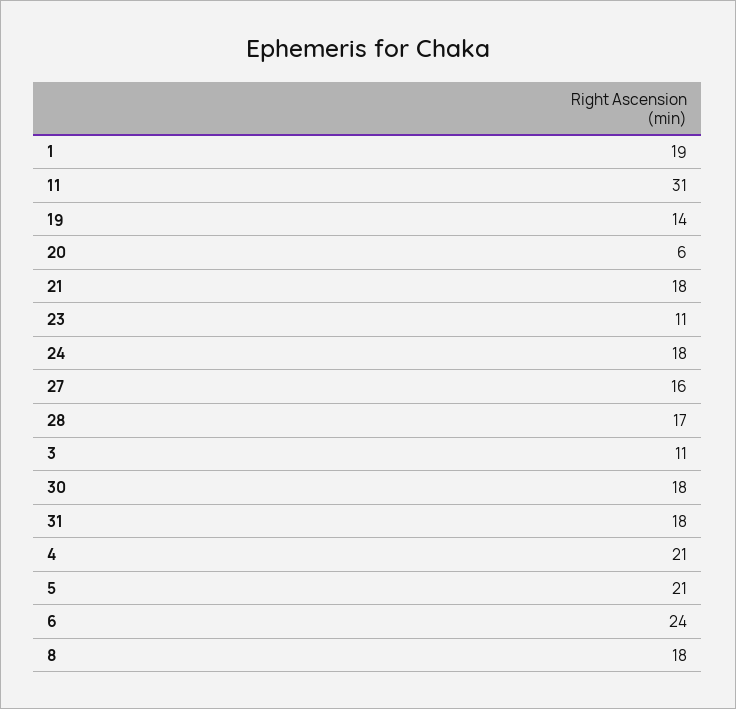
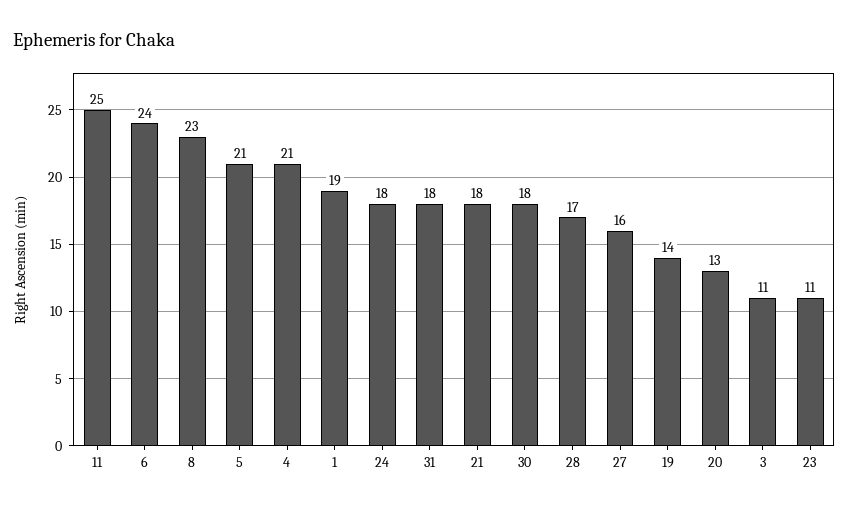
  {
    "1": 19,
-   "11": 31,
+   "11": 25,
    "19": 14,
-   "20": 6,
+   "20": 13,
    "21": 18,
    "23": 11,
    "24": 18,
    "27": 16,
    "28": 17,
    "3": 11,
    "30": 18,
    "31": 18,
    "4": 21,
    "5": 21,
    "6": 24,
-   "8": 18
+   "8": 23
  }

